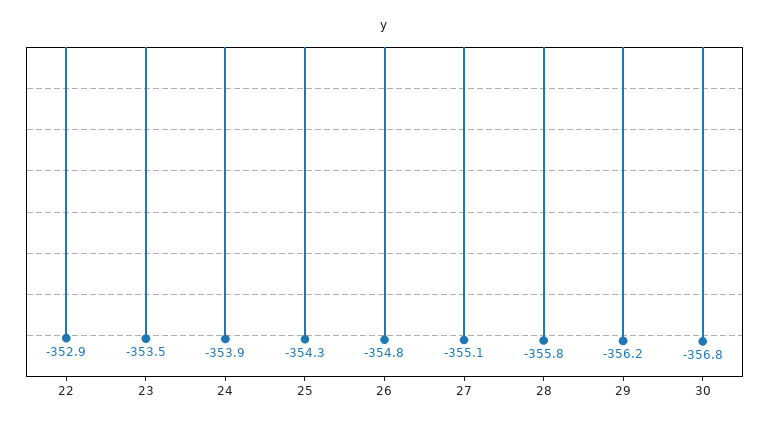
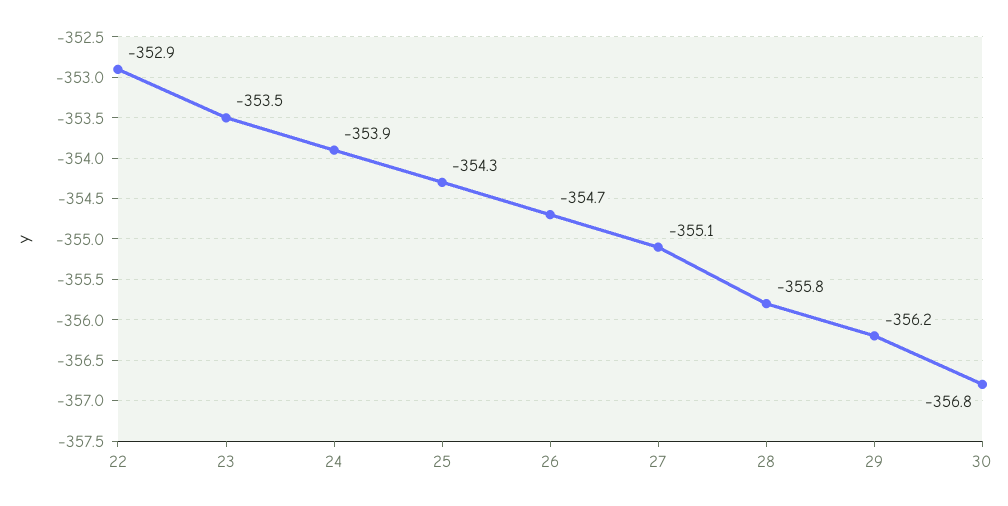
  {
    "22": -352.9,
    "23": -353.5,
    "24": -353.9,
    "25": -354.3,
-   "26": -354.8,
+   "26": -354.7,
    "27": -355.1,
    "28": -355.8,
    "29": -356.2,
    "30": -356.8
  }

